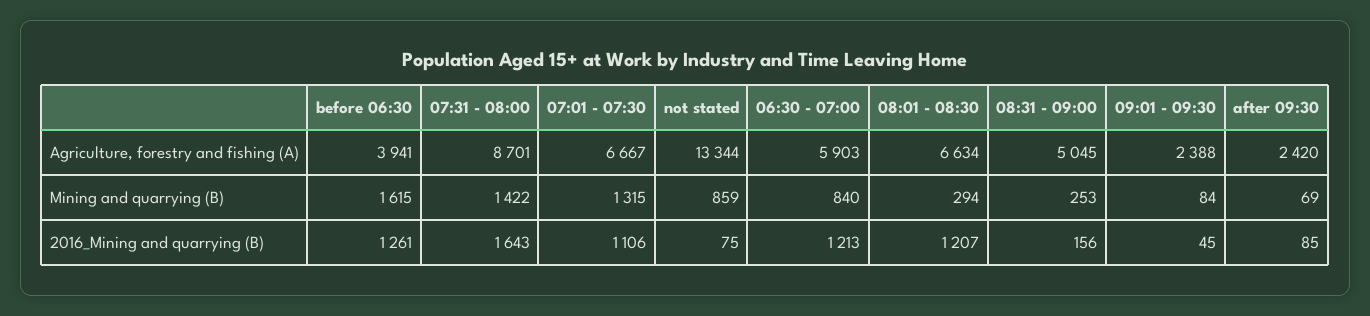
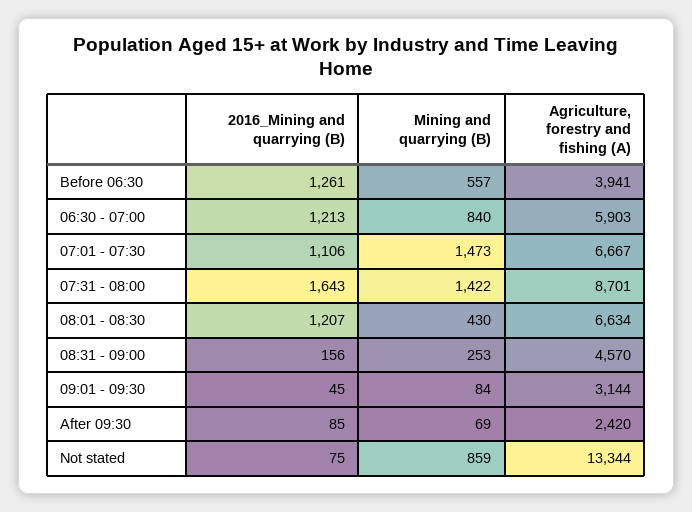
  {
    "before 06:30": {
      "Agriculture, forestry and fishing (A)": 3941,
-     "Mining and quarrying (B)": 1615,
+     "Mining and quarrying (B)": 557,
      "2016_Mining and quarrying (B)": 1261
    },
    "07:31 - 08:00": {
      "Agriculture, forestry and fishing (A)": 8701,
      "Mining and quarrying (B)": 1422,
      "2016_Mining and quarrying (B)": 1643
    },
    "07:01 - 07:30": {
      "Agriculture, forestry and fishing (A)": 6667,
-     "Mining and quarrying (B)": 1315,
+     "Mining and quarrying (B)": 1473,
      "2016_Mining and quarrying (B)": 1106
    },
    "not stated": {
      "Agriculture, forestry and fishing (A)": 13344,
      "Mining and quarrying (B)": 859,
      "2016_Mining and quarrying (B)": 75
    },
    "06:30 - 07:00": {
      "Agriculture, forestry and fishing (A)": 5903,
      "Mining and quarrying (B)": 840,
      "2016_Mining and quarrying (B)": 1213
    },
    "08:01 - 08:30": {
      "Agriculture, forestry and fishing (A)": 6634,
-     "Mining and quarrying (B)": 294,
+     "Mining and quarrying (B)": 430,
      "2016_Mining and quarrying (B)": 1207
    },
    "08:31 - 09:00": {
-     "Agriculture, forestry and fishing (A)": 5045,
+     "Agriculture, forestry and fishing (A)": 4570,
      "Mining and quarrying (B)": 253,
      "2016_Mining and quarrying (B)": 156
    },
    "09:01 - 09:30": {
-     "Agriculture, forestry and fishing (A)": 2388,
+     "Agriculture, forestry and fishing (A)": 3144,
      "Mining and quarrying (B)": 84,
      "2016_Mining and quarrying (B)": 45
    },
    "after 09:30": {
      "Agriculture, forestry and fishing (A)": 2420,
      "Mining and quarrying (B)": 69,
      "2016_Mining and quarrying (B)": 85
    }
  }

